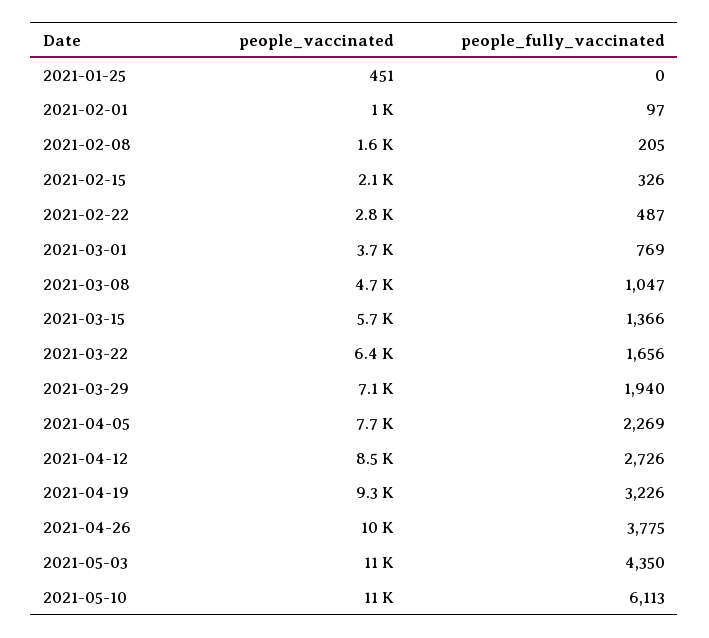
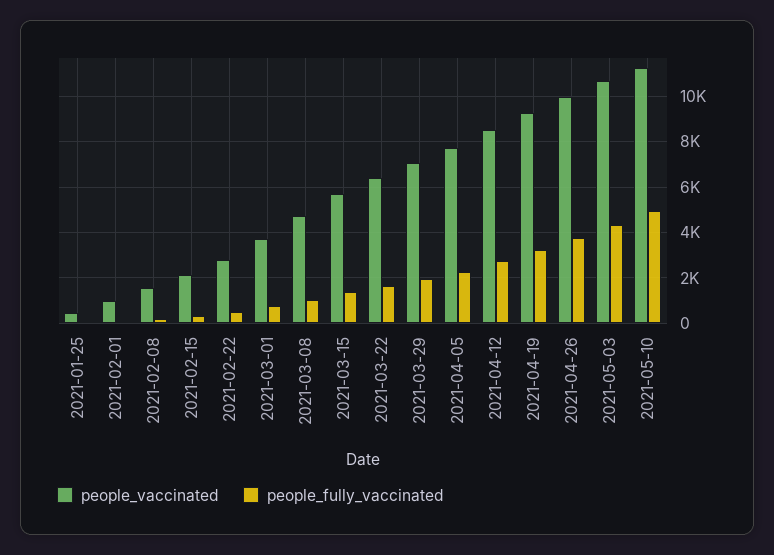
  {
    "people_vaccinated": {
      "2021-01-25": 451,
      "2021-02-01": 1000,
      "2021-02-08": 1600,
      "2021-02-15": 2100,
      "2021-02-22": 2800,
      "2021-03-01": 3700,
      "2021-03-08": 4700,
      "2021-03-15": 5700,
      "2021-03-22": 6400,
      "2021-03-29": 7100,
      "2021-04-05": 7700,
      "2021-04-12": 8500,
      "2021-04-19": 9300,
      "2021-04-26": 10000,
      "2021-05-03": 11000,
      "2021-05-10": 11000
    },
    "people_fully_vaccinated": {
      "2021-01-25": 0,
      "2021-02-01": 97,
      "2021-02-08": 205,
      "2021-02-15": 326,
      "2021-02-22": 487,
      "2021-03-01": 769,
      "2021-03-08": 1047,
      "2021-03-15": 1366,
      "2021-03-22": 1656,
      "2021-03-29": 1940,
      "2021-04-05": 2269,
      "2021-04-12": 2726,
      "2021-04-19": 3226,
      "2021-04-26": 3775,
      "2021-05-03": 4350,
-     "2021-05-10": 6113
+     "2021-05-10": 5000
    }
  }

